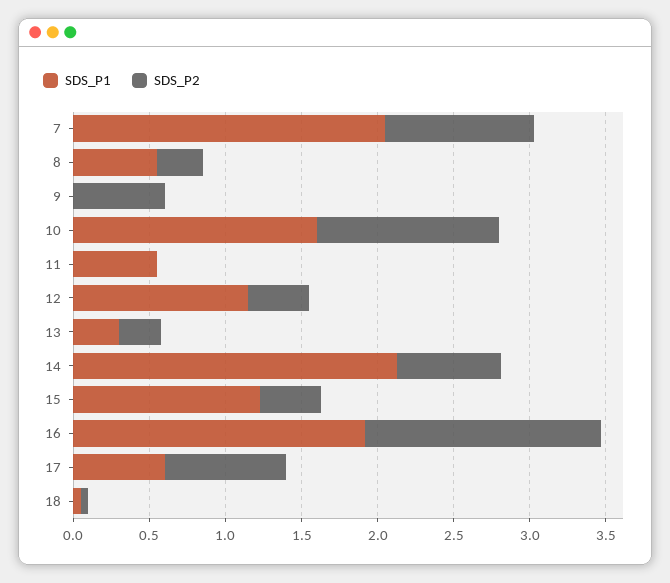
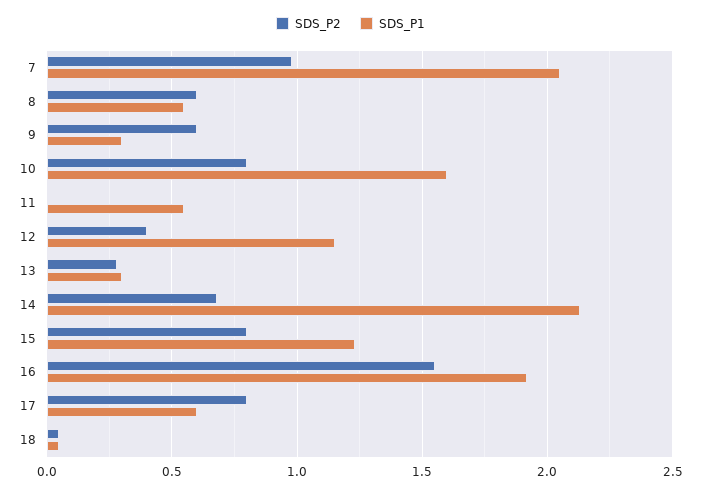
  {
    "SDS_P1": {
      "7": 2.05,
      "8": 0.55,
-     "9": 0,
+     "9": 0.3,
      "10": 1.6,
      "11": 0.55,
      "12": 1.15,
      "13": 0.3,
      "14": 2.15,
      "15": 1.25,
      "16": 1.9,
      "17": 0.6,
      "18": 0.05
    },
    "SDS_P2": {
      "7": 1,
-     "8": 0.3,
+     "8": 0.6,
      "9": 0.6,
-     "10": 1.2,
+     "10": 0.8,
      "11": 0,
      "12": 0.4,
      "13": 0.3,
      "14": 0.7,
-     "15": 0.4,
+     "15": 0.8,
      "16": 1.55,
      "17": 0.8,
      "18": 0.05
    }
  }

